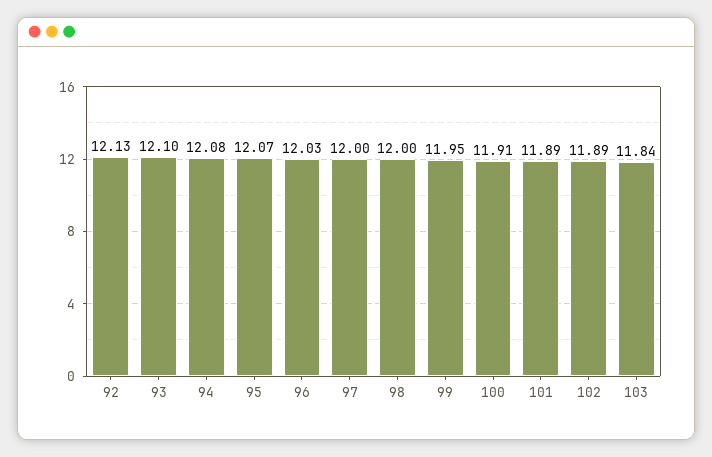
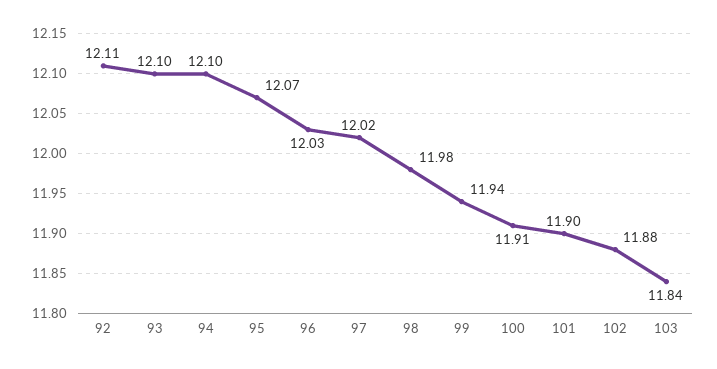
  {
-   "92": 12.13,
+   "92": 12.11,
    "93": 12.1,
-   "94": 12.08,
+   "94": 12.1,
    "95": 12.07,
    "96": 12.03,
-   "97": 12,
+   "97": 12.02,
-   "98": 12,
+   "98": 11.98,
-   "99": 11.95,
+   "99": 11.94,
    "100": 11.91,
-   "101": 11.89,
+   "101": 11.9,
-   "102": 11.89,
+   "102": 11.88,
    "103": 11.84
  }

